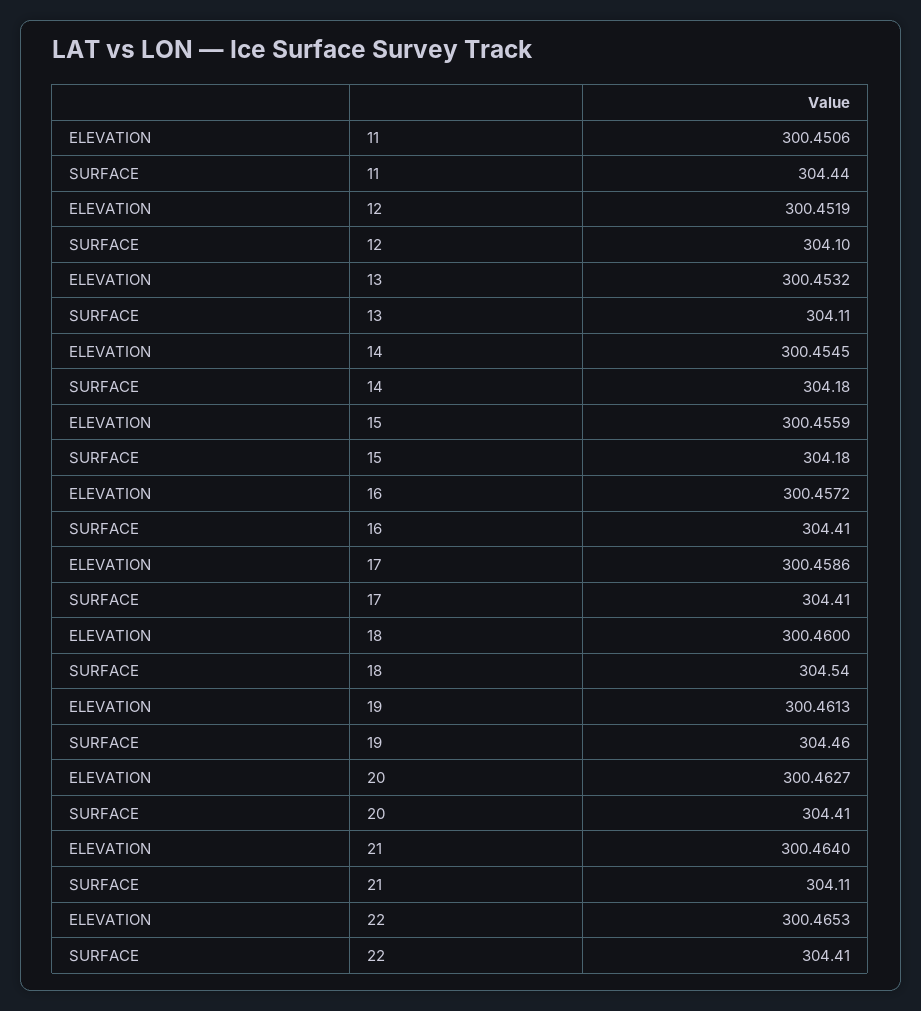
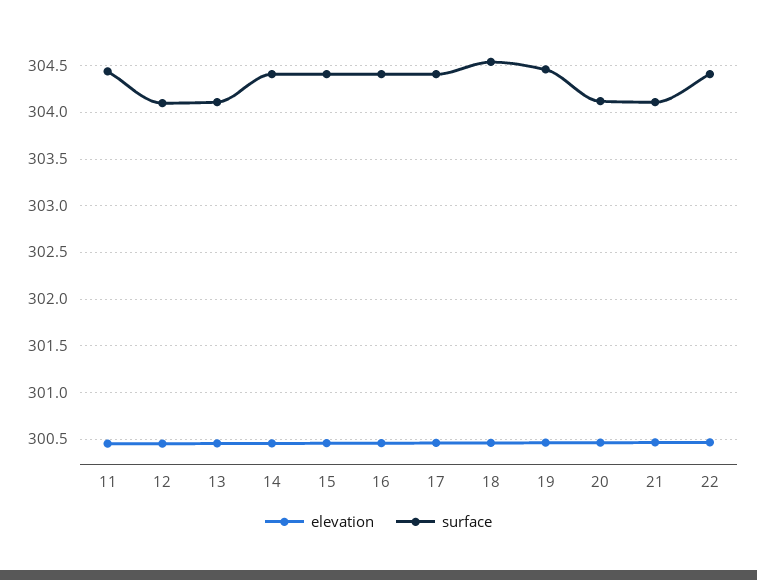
  {
    "ELEVATION": {
      "11": 300.4506,
      "12": 300.4519,
      "13": 300.4532,
      "14": 300.4545,
      "15": 300.4559,
      "16": 300.4572,
      "17": 300.4586,
      "18": 300.46,
      "19": 300.4613,
      "20": 300.4627,
      "21": 300.464,
      "22": 300.4653
    },
    "SURFACE": {
      "11": 304.44,
      "12": 304.1,
      "13": 304.11,
-     "14": 304.18,
+     "14": 304.4,
-     "15": 304.18,
+     "15": 304.4,
      "16": 304.41,
      "17": 304.41,
      "18": 304.54,
      "19": 304.46,
-     "20": 304.41,
+     "20": 304.1,
      "21": 304.11,
      "22": 304.41
    }
  }

